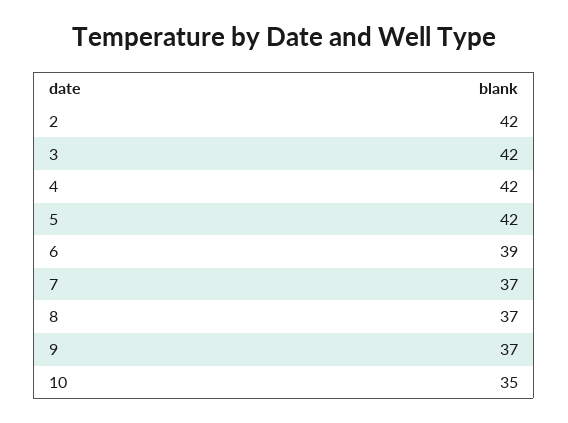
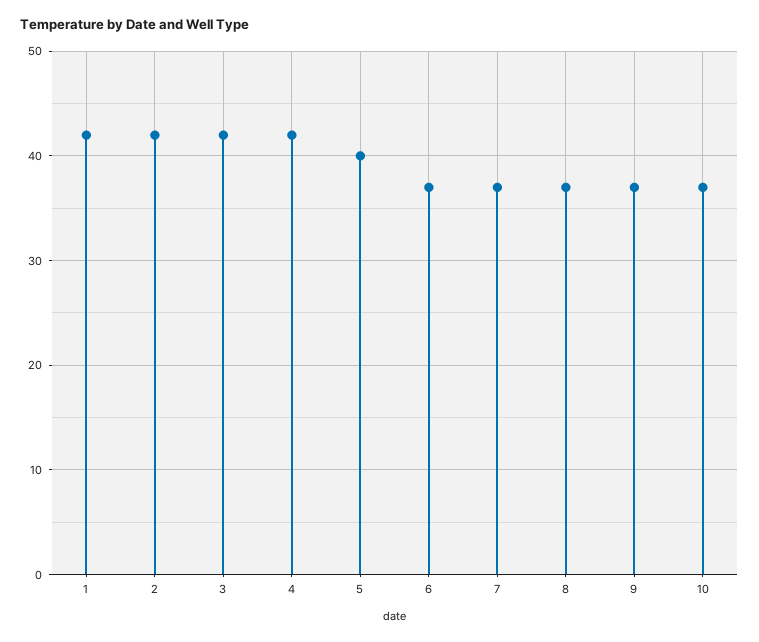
  {
    "2": 42,
    "3": 42,
    "4": 42,
-   "5": 42,
+   "5": 40,
-   "6": 39,
+   "6": 37,
    "7": 37,
    "8": 37,
    "9": 37,
-   "10": 35
+   "10": 37,
+   "1": 42
  }

